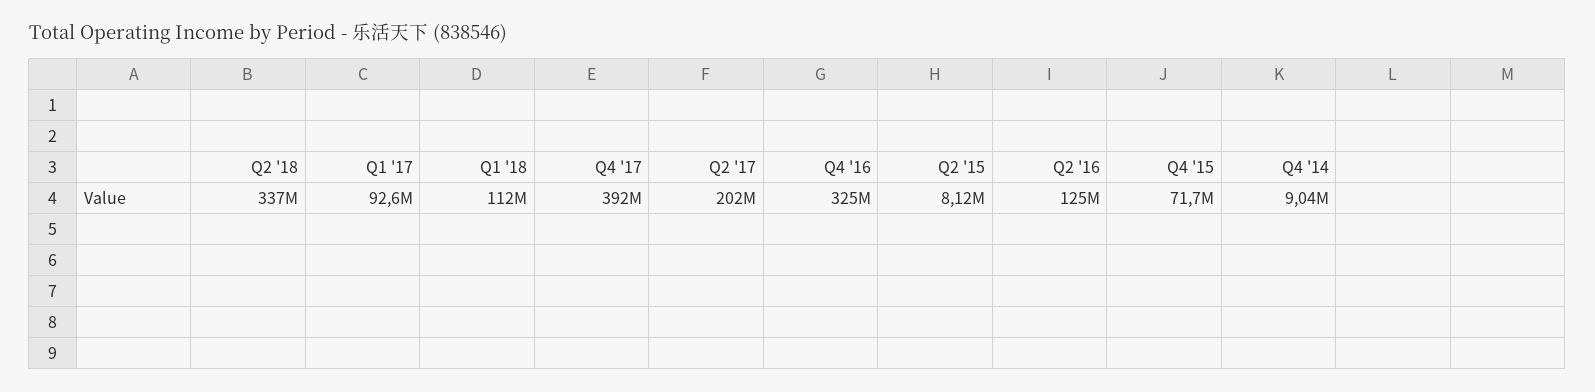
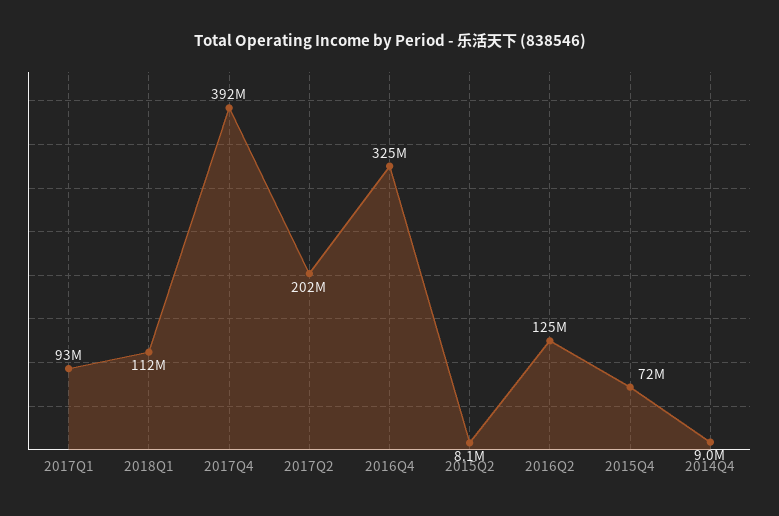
  {
-   "Q2 '18": 337000000,
    "Q1 '17": 92600000,
    "Q1 '18": 112000000,
    "Q4 '17": 392000000,
    "Q2 '17": 202000000,
    "Q4 '16": 325000000,
    "Q2 '15": 8120000,
    "Q2 '16": 125000000,
    "Q4 '15": 71700000,
    "Q4 '14": 9040000
  }

